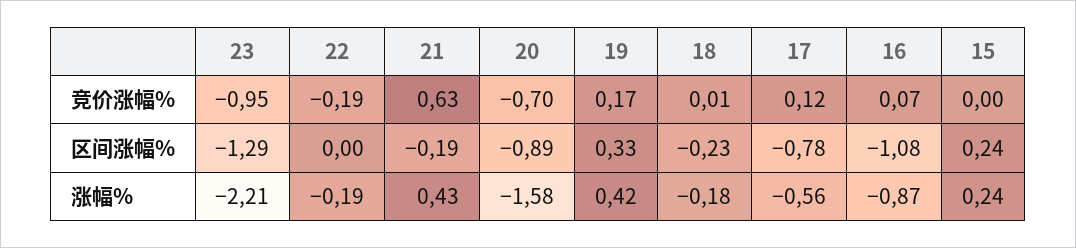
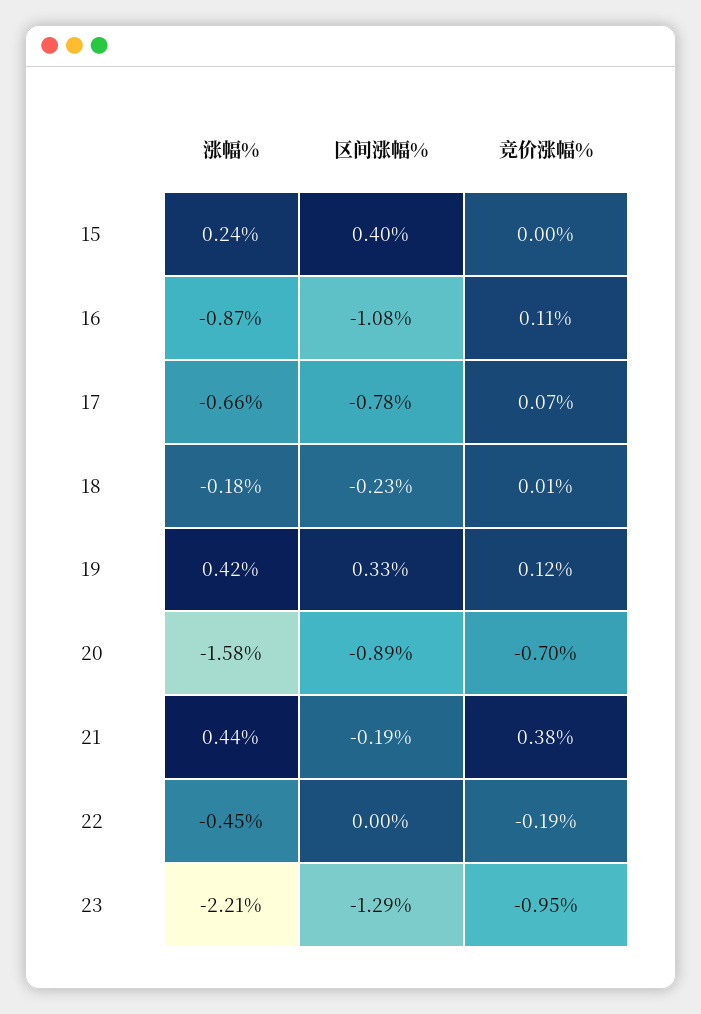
  {
    "23": {
      "竞价涨幅%": -0.95,
      "区间涨幅%": -1.29,
      "涨幅%": -2.21
    },
    "22": {
      "竞价涨幅%": -0.19,
      "区间涨幅%": 0,
-     "涨幅%": -0.19
+     "涨幅%": -0.45
    },
    "21": {
-     "竞价涨幅%": 0.63,
+     "竞价涨幅%": 0.38,
      "区间涨幅%": -0.19,
-     "涨幅%": 0.43
+     "涨幅%": 0.44
    },
    "20": {
      "竞价涨幅%": -0.7,
      "区间涨幅%": -0.89,
      "涨幅%": -1.58
    },
    "19": {
-     "竞价涨幅%": 0.17,
+     "竞价涨幅%": 0.12,
      "区间涨幅%": 0.33,
      "涨幅%": 0.42
    },
    "18": {
      "竞价涨幅%": 0.01,
      "区间涨幅%": -0.23,
      "涨幅%": -0.18
    },
    "17": {
-     "竞价涨幅%": 0.12,
+     "竞价涨幅%": 0.07,
      "区间涨幅%": -0.78,
-     "涨幅%": -0.56
+     "涨幅%": -0.66
    },
    "16": {
-     "竞价涨幅%": 0.07,
+     "竞价涨幅%": 0.11,
      "区间涨幅%": -1.08,
      "涨幅%": -0.87
    },
    "15": {
      "竞价涨幅%": 0,
-     "区间涨幅%": 0.24,
+     "区间涨幅%": 0.4,
      "涨幅%": 0.24
    }
  }

